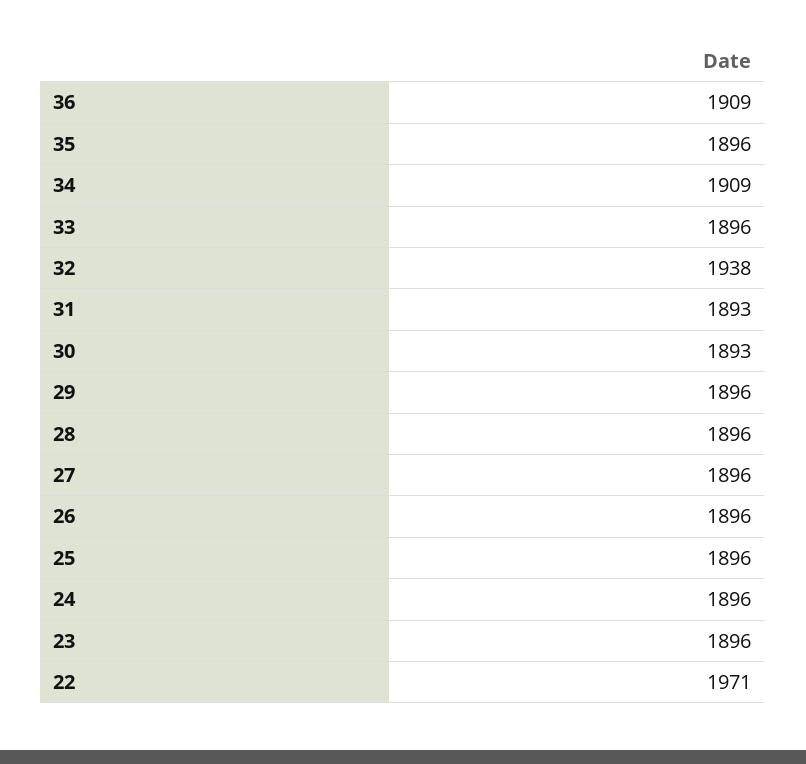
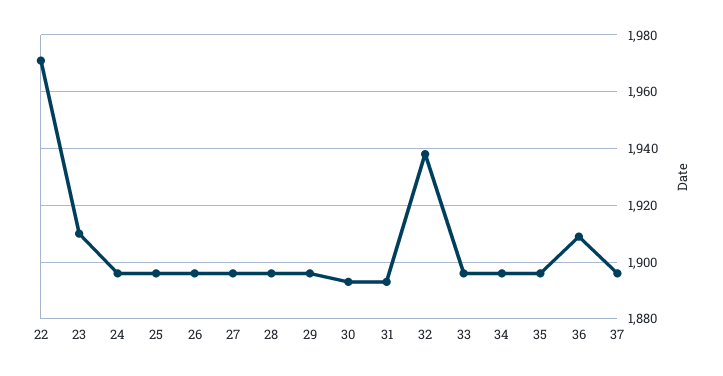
  {
    "36": 1909,
    "35": 1896,
-   "34": 1909,
+   "34": 1895,
    "33": 1896,
    "32": 1938,
    "31": 1893,
    "30": 1893,
    "29": 1896,
    "28": 1896,
    "27": 1896,
    "26": 1896,
    "25": 1896,
    "24": 1896,
-   "23": 1896,
+   "23": 1910,
-   "22": 1971
+   "22": 1971,
+   "37": 1895
  }

